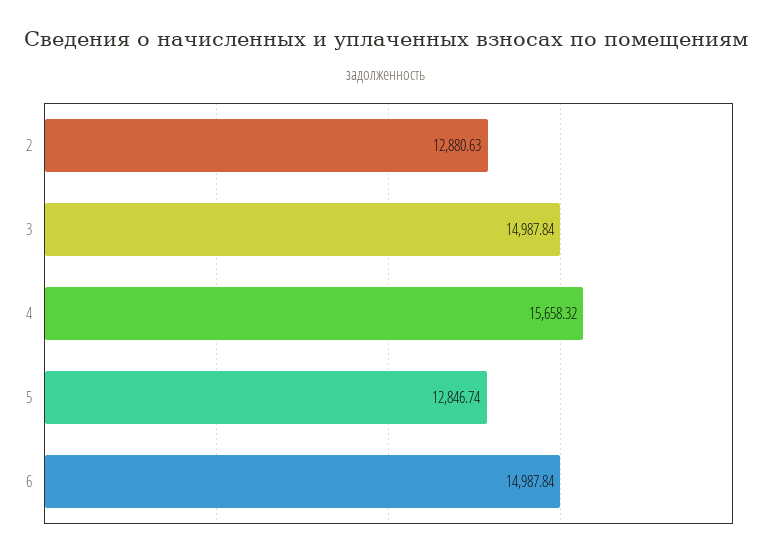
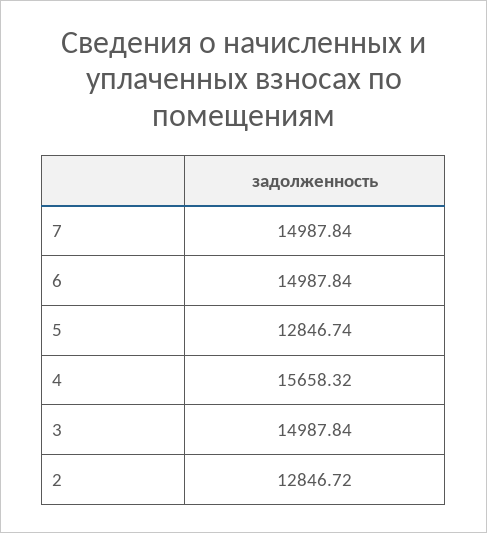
  {
-   "2": 12880.63,
+   "2": 12846.72,
    "3": 14987.84,
    "4": 15658.32,
    "5": 12846.74,
-   "6": 14987.84
+   "6": 14987.84,
+   "7": 14987.84
  }

